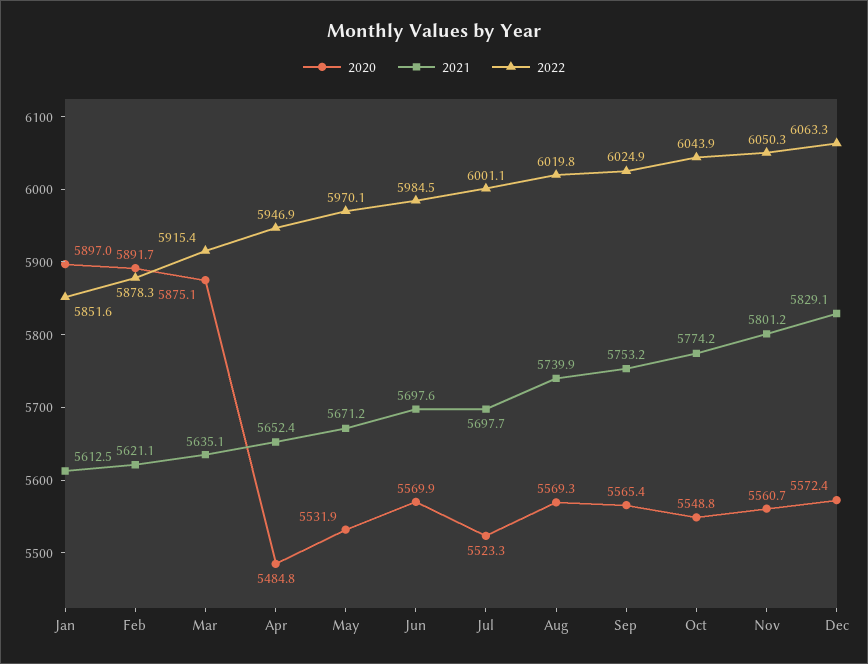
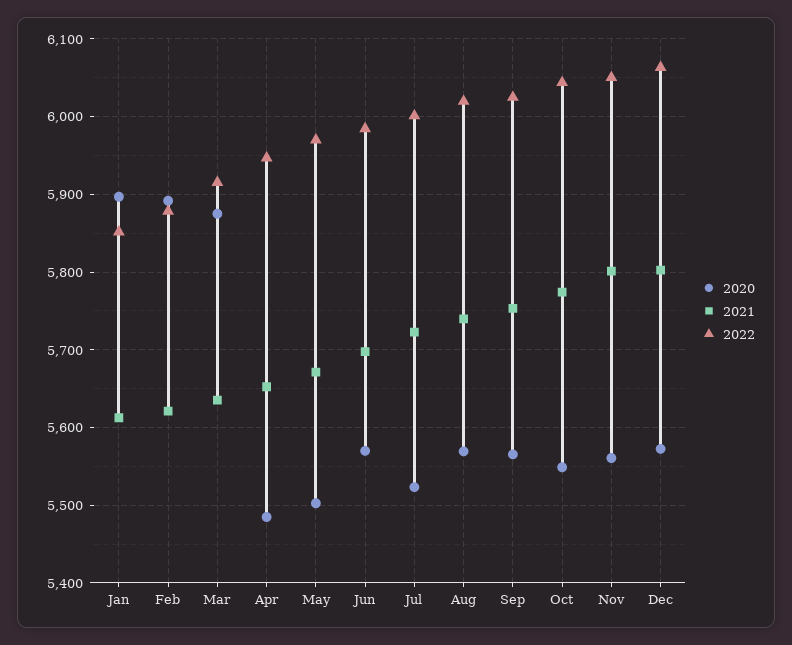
  {
    "2020": {
      "Jan": 5897,
      "Feb": 5891.7,
      "Mar": 5875.1,
      "Apr": 5484.8,
-     "May": 5531.9,
+     "May": 5500,
      "Jun": 5569.9,
      "Jul": 5523.3,
      "Aug": 5569.3,
      "Sep": 5565.4,
      "Oct": 5548.8,
      "Nov": 5560.7,
      "Dec": 5572.4
    },
    "2021": {
      "Jan": 5612.5,
      "Feb": 5621.1,
      "Mar": 5635.1,
      "Apr": 5652.4,
      "May": 5671.2,
      "Jun": 5697.6,
-     "Jul": 5697.7,
+     "Jul": 5720,
      "Aug": 5739.9,
      "Sep": 5753.2,
      "Oct": 5774.2,
      "Nov": 5801.2,
-     "Dec": 5829.1
+     "Dec": 5800
    },
    "2022": {
      "Jan": 5851.6,
      "Feb": 5878.3,
      "Mar": 5915.4,
      "Apr": 5946.9,
      "May": 5970.1,
      "Jun": 5984.5,
      "Jul": 6001.1,
      "Aug": 6019.8,
      "Sep": 6024.9,
      "Oct": 6043.9,
      "Nov": 6050.3,
      "Dec": 6063.3
    }
  }

